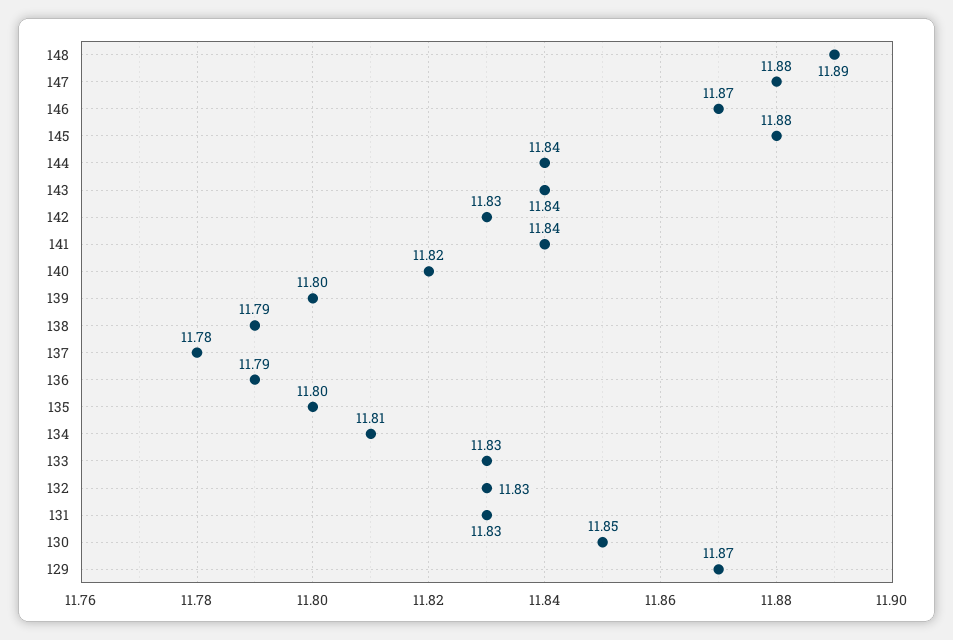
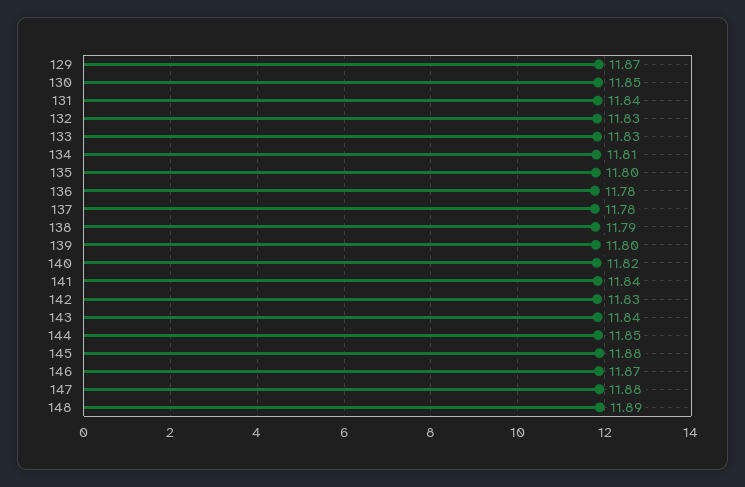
  {
    "148": 11.89,
    "147": 11.88,
    "146": 11.87,
    "145": 11.88,
-   "144": 11.84,
+   "144": 11.85,
    "143": 11.84,
    "142": 11.83,
    "141": 11.84,
    "140": 11.82,
    "139": 11.8,
    "138": 11.79,
    "137": 11.78,
-   "136": 11.79,
+   "136": 11.78,
    "135": 11.8,
    "134": 11.81,
    "133": 11.83,
    "132": 11.83,
-   "131": 11.83,
+   "131": 11.84,
    "130": 11.85,
    "129": 11.87
  }

